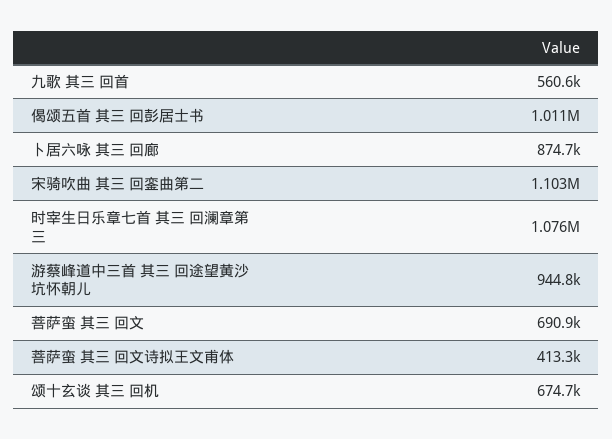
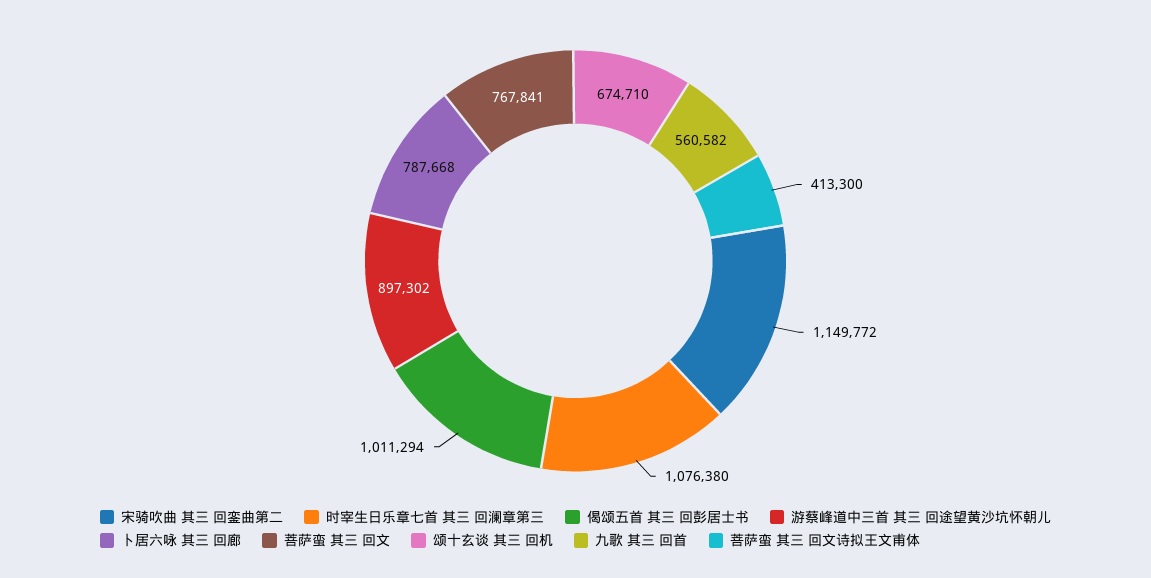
  {
    "九歌 其三 回首": 560582,
    "偈颂五首 其三 回彭居士书": 1011294,
-   "卜居六咏 其三 回廊": 874700,
+   "卜居六咏 其三 回廊": 787668,
-   "宋骑吹曲 其三 回銮曲第二": 1103000,
+   "宋骑吹曲 其三 回銮曲第二": 1149772,
    "时宰生日乐章七首 其三 回澜章第三": 1076380,
-   "游蔡峰道中三首 其三 回途望黄沙坑怀朝儿": 944800,
+   "游蔡峰道中三首 其三 回途望黄沙坑怀朝儿": 897302,
-   "菩萨蛮 其三 回文": 690900,
+   "菩萨蛮 其三 回文": 767841,
    "菩萨蛮 其三 回文诗拟王文甫体": 413300,
    "颂十玄谈 其三 回机": 674710
  }

